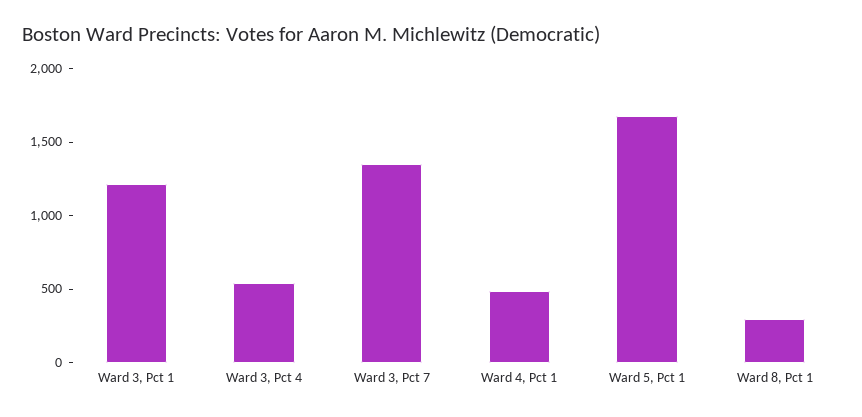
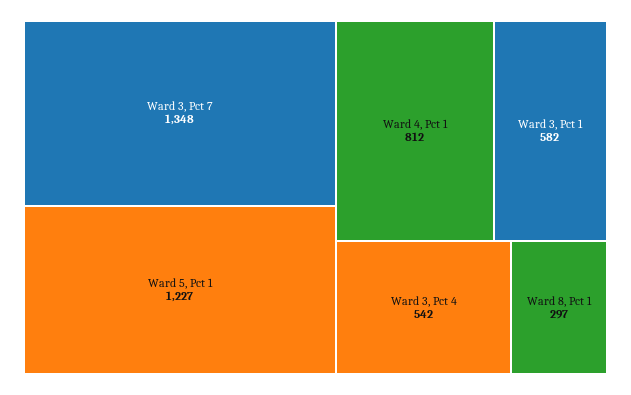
  {
-   "Ward 3, Pct 1": 1200,
+   "Ward 3, Pct 1": 582,
    "Ward 3, Pct 4": 542,
    "Ward 3, Pct 7": 1348,
-   "Ward 4, Pct 1": 500,
+   "Ward 4, Pct 1": 812,
-   "Ward 5, Pct 1": 1700,
+   "Ward 5, Pct 1": 1227,
    "Ward 8, Pct 1": 297
  }

